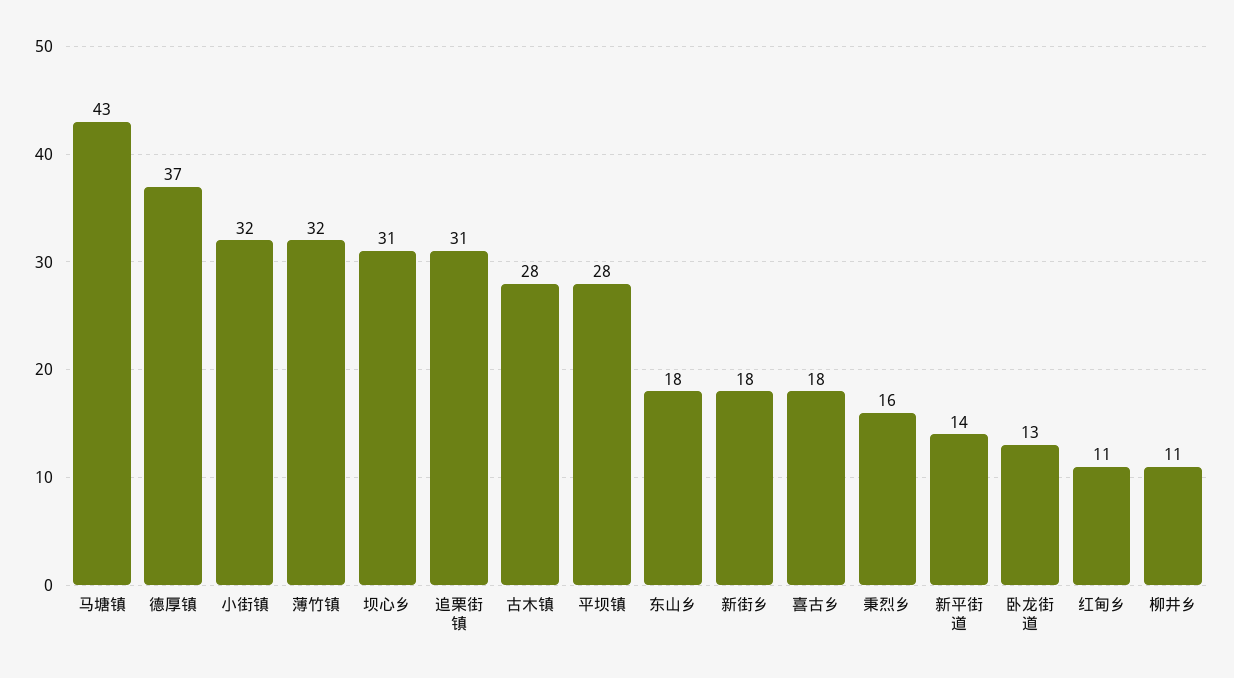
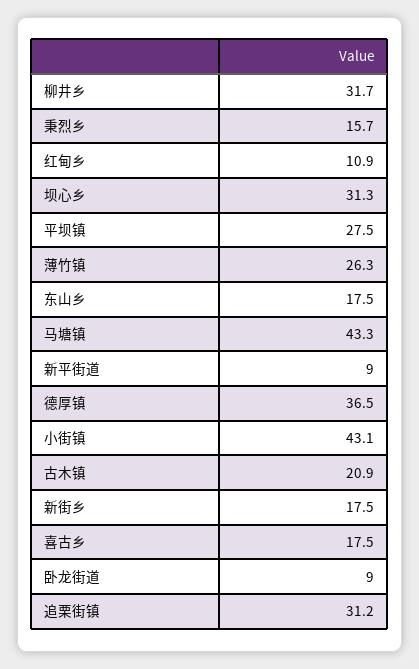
  {
    "马塘镇": 43.3,
    "德厚镇": 36.5,
-   "小街镇": 32,
+   "小街镇": 43.1,
-   "薄竹镇": 32,
+   "薄竹镇": 26.3,
    "坝心乡": 31.3,
    "追栗街镇": 31.2,
-   "古木镇": 28,
+   "古木镇": 20.9,
    "平坝镇": 27.5,
    "东山乡": 17.5,
    "新街乡": 17.5,
    "喜古乡": 17.5,
    "秉烈乡": 15.7,
-   "新平街道": 14,
+   "新平街道": 9,
-   "卧龙街道": 13,
+   "卧龙街道": 9,
    "红甸乡": 10.9,
-   "柳井乡": 11
+   "柳井乡": 31.7
  }

